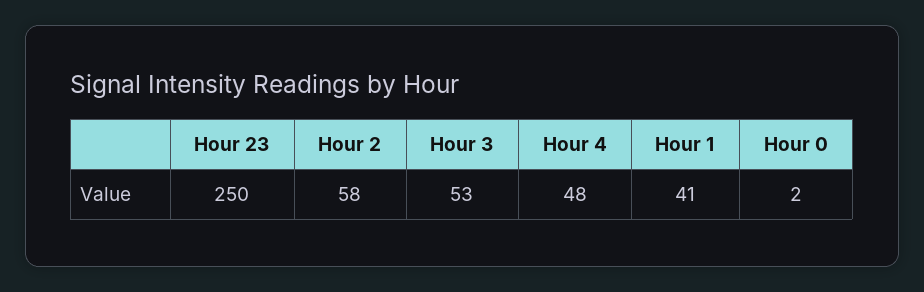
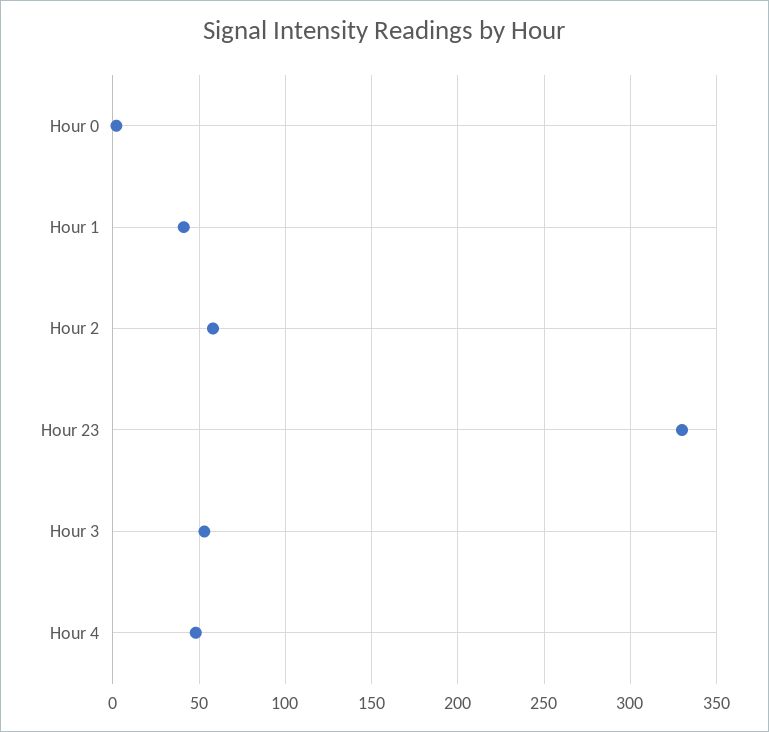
  {
-   "Hour 23": 250,
+   "Hour 23": 330,
    "Hour 2": 58,
    "Hour 3": 53,
    "Hour 4": 48,
    "Hour 1": 41,
    "Hour 0": 2
  }

